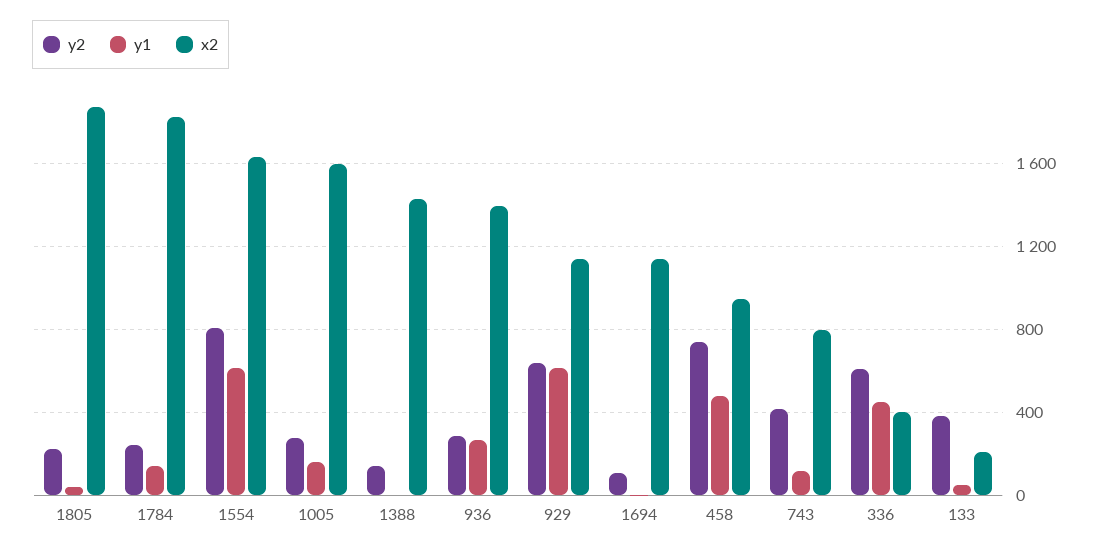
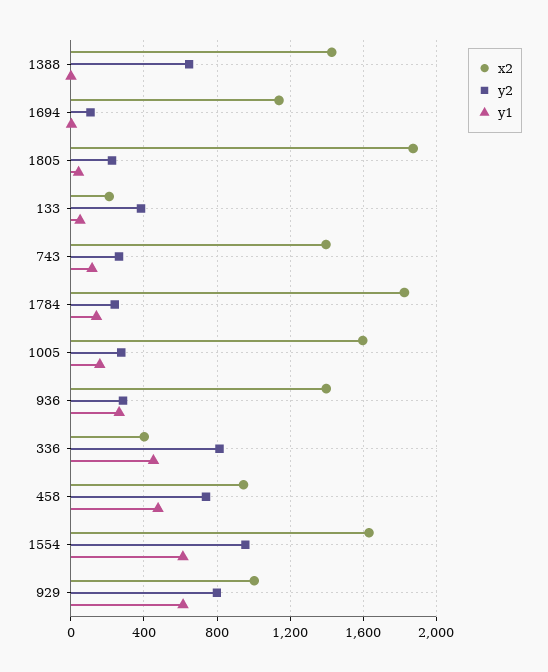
  {
    "y2": {
      "1805": 250,
      "1784": 250,
-     "1554": 800,
+     "1554": 950,
      "1005": 300,
-     "1388": 150,
+     "1388": 650,
      "936": 300,
-     "929": 650,
+     "929": 800,
      "1694": 100,
      "458": 750,
-     "743": 400,
+     "743": 250,
-     "336": 600,
+     "336": 800,
      "133": 400
    },
    "y1": {
      "1805": 50,
      "1784": 150,
      "1554": 600,
      "1005": 150,
      "1388": 0,
      "936": 250,
      "929": 600,
      "1694": 0,
      "458": 500,
      "743": 100,
      "336": 450,
      "133": 50
    },
    "x2": {
      "1805": 1850,
      "1784": 1850,
      "1554": 1650,
      "1005": 1600,
      "1388": 1450,
      "936": 1400,
-     "929": 1150,
+     "929": 1000,
      "1694": 1150,
      "458": 950,
-     "743": 800,
+     "743": 1400,
      "336": 400,
      "133": 200
    }
  }

